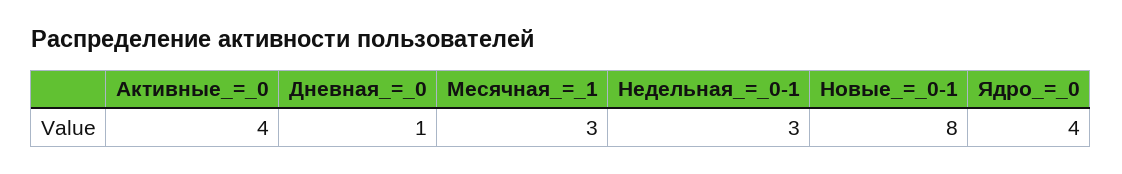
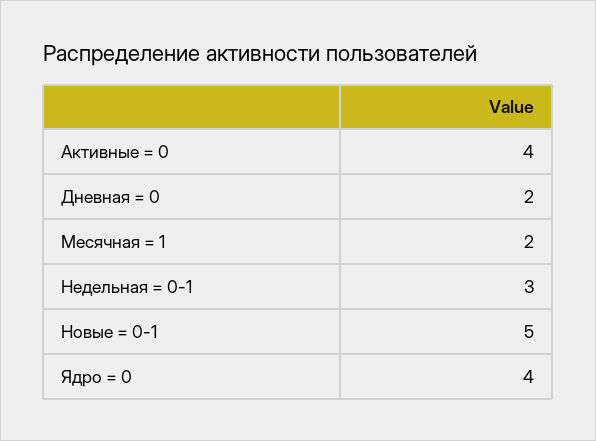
  {
    "Активные_=_0": 4,
-   "Дневная_=_0": 1,
+   "Дневная_=_0": 2,
-   "Месячная_=_1": 3,
+   "Месячная_=_1": 2,
    "Недельная_=_0-1": 3,
-   "Новые_=_0-1": 8,
+   "Новые_=_0-1": 5,
    "Ядро_=_0": 4
  }

